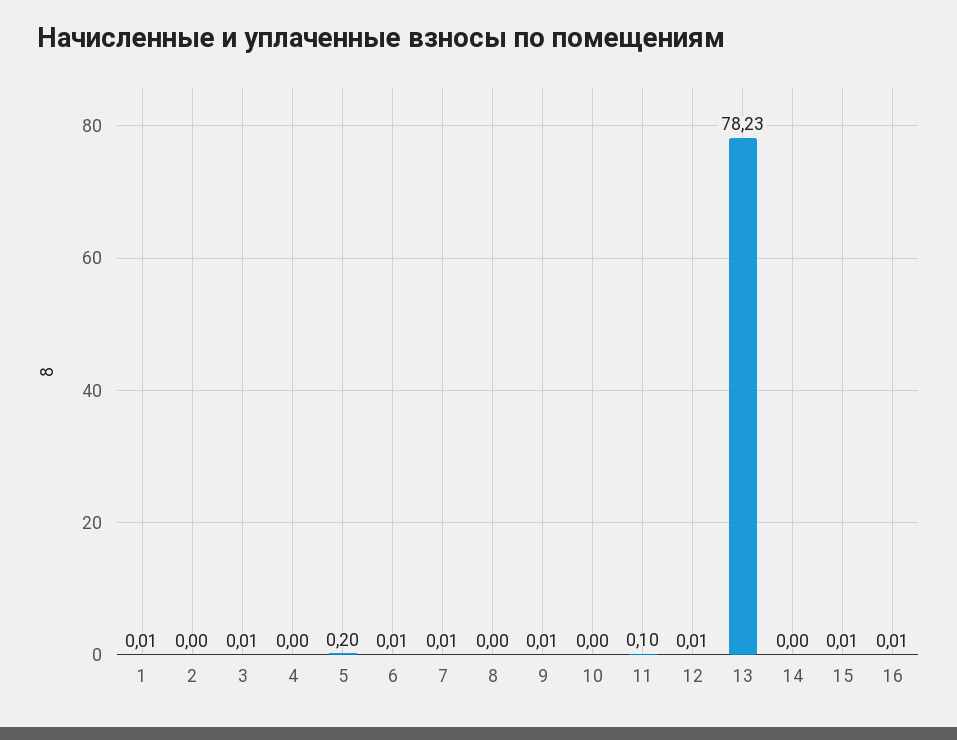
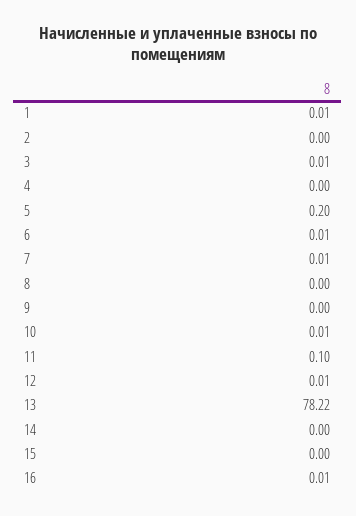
  {
    "1": 0.01,
    "2": 0,
    "3": 0.01,
    "4": 0,
    "5": 0.2,
    "6": 0.01,
    "7": 0.01,
    "8": 0,
-   "9": 0.01,
+   "9": 0,
-   "10": 0,
+   "10": 0.01,
    "11": 0.1,
    "12": 0.01,
-   "13": 78.23,
+   "13": 78.22,
    "14": 0,
-   "15": 0.01,
+   "15": 0,
    "16": 0.01
  }

